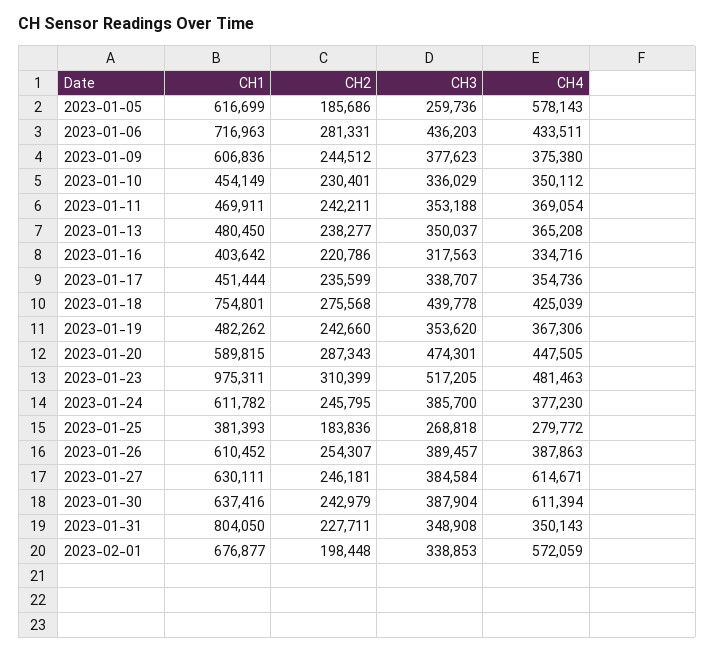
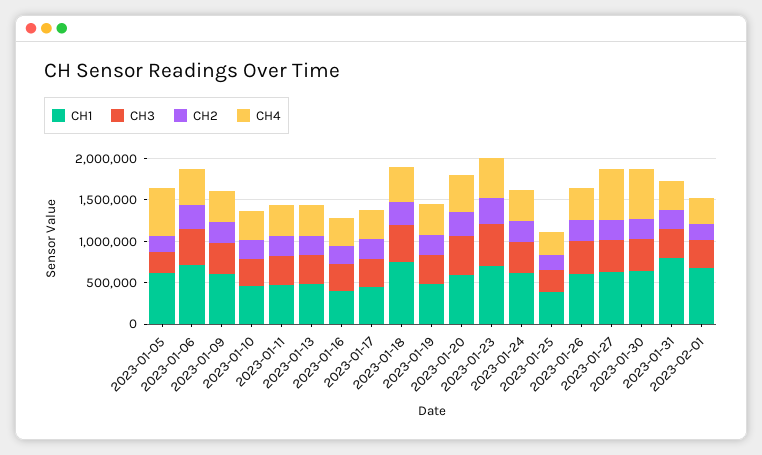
  {
    "CH1": {
      "2023-01-05": 616699,
      "2023-01-06": 716963,
      "2023-01-09": 606836,
      "2023-01-10": 454149,
      "2023-01-11": 469911,
      "2023-01-13": 480450,
      "2023-01-16": 403642,
      "2023-01-17": 451444,
      "2023-01-18": 754801,
      "2023-01-19": 482262,
      "2023-01-20": 589815,
-     "2023-01-23": 975311,
+     "2023-01-23": 700000,
      "2023-01-24": 611782,
      "2023-01-25": 381393,
      "2023-01-26": 610452,
      "2023-01-27": 630111,
      "2023-01-30": 637416,
      "2023-01-31": 804050,
      "2023-02-01": 676877
    },
    "CH2": {
      "2023-01-05": 185686,
      "2023-01-06": 281331,
      "2023-01-09": 244512,
      "2023-01-10": 230401,
      "2023-01-11": 242211,
      "2023-01-13": 238277,
      "2023-01-16": 220786,
      "2023-01-17": 235599,
      "2023-01-18": 275568,
      "2023-01-19": 242660,
      "2023-01-20": 287343,
      "2023-01-23": 310399,
      "2023-01-24": 245795,
      "2023-01-25": 183836,
      "2023-01-26": 254307,
      "2023-01-27": 246181,
      "2023-01-30": 242979,
      "2023-01-31": 227711,
      "2023-02-01": 198448
    },
    "CH3": {
      "2023-01-05": 259736,
      "2023-01-06": 436203,
      "2023-01-09": 377623,
      "2023-01-10": 336029,
      "2023-01-11": 353188,
      "2023-01-13": 350037,
      "2023-01-16": 317563,
      "2023-01-17": 338707,
      "2023-01-18": 439778,
      "2023-01-19": 353620,
      "2023-01-20": 474301,
      "2023-01-23": 517205,
      "2023-01-24": 385700,
      "2023-01-25": 268818,
      "2023-01-26": 389457,
      "2023-01-27": 384584,
      "2023-01-30": 387904,
      "2023-01-31": 348908,
      "2023-02-01": 338853
    },
    "CH4": {
      "2023-01-05": 578143,
      "2023-01-06": 433511,
      "2023-01-09": 375380,
      "2023-01-10": 350112,
      "2023-01-11": 369054,
      "2023-01-13": 365208,
      "2023-01-16": 334716,
      "2023-01-17": 354736,
      "2023-01-18": 425039,
      "2023-01-19": 367306,
      "2023-01-20": 447505,
      "2023-01-23": 481463,
      "2023-01-24": 377230,
      "2023-01-25": 279772,
      "2023-01-26": 387863,
      "2023-01-27": 614671,
      "2023-01-30": 611394,
      "2023-01-31": 350143,
-     "2023-02-01": 572059
+     "2023-02-01": 300000
    }
  }

